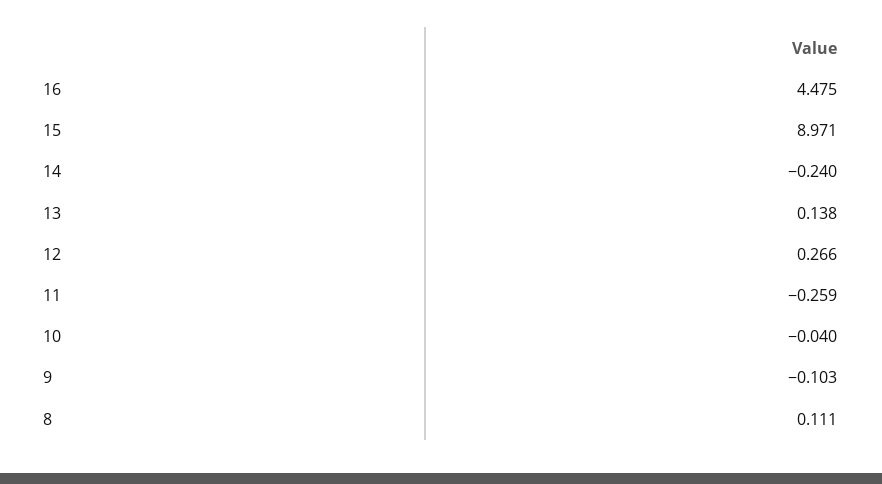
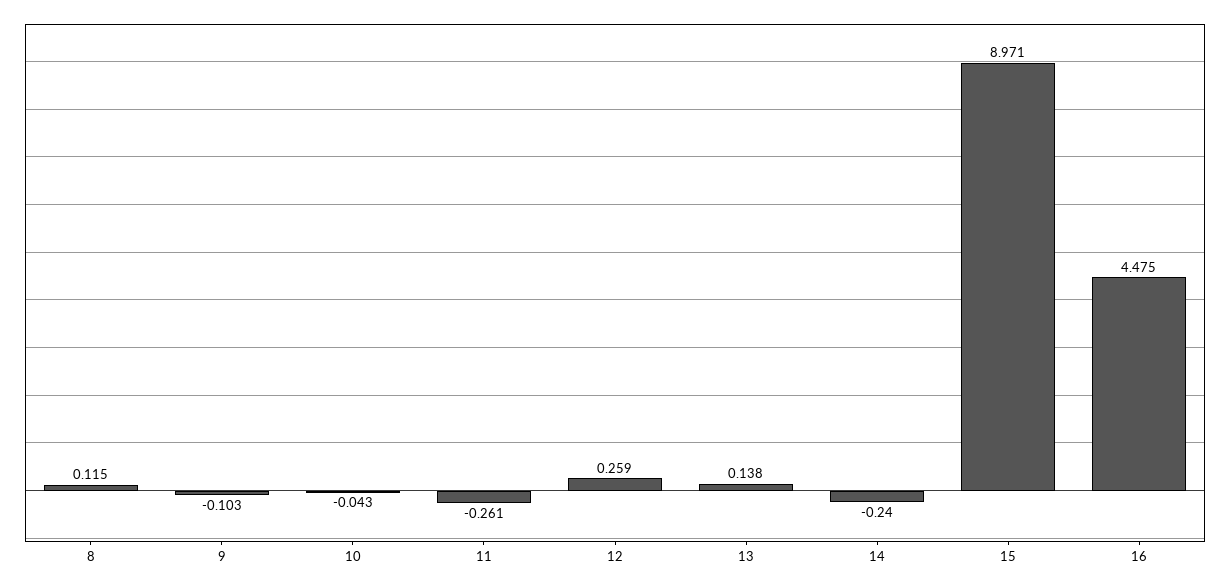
  {
    "16": 4.475,
    "15": 8.971,
    "14": -0.24,
    "13": 0.138,
-   "12": 0.266,
+   "12": 0.259,
-   "11": -0.259,
+   "11": -0.261,
-   "10": -0.04,
+   "10": -0.043,
    "9": -0.103,
-   "8": 0.111
+   "8": 0.115
  }

